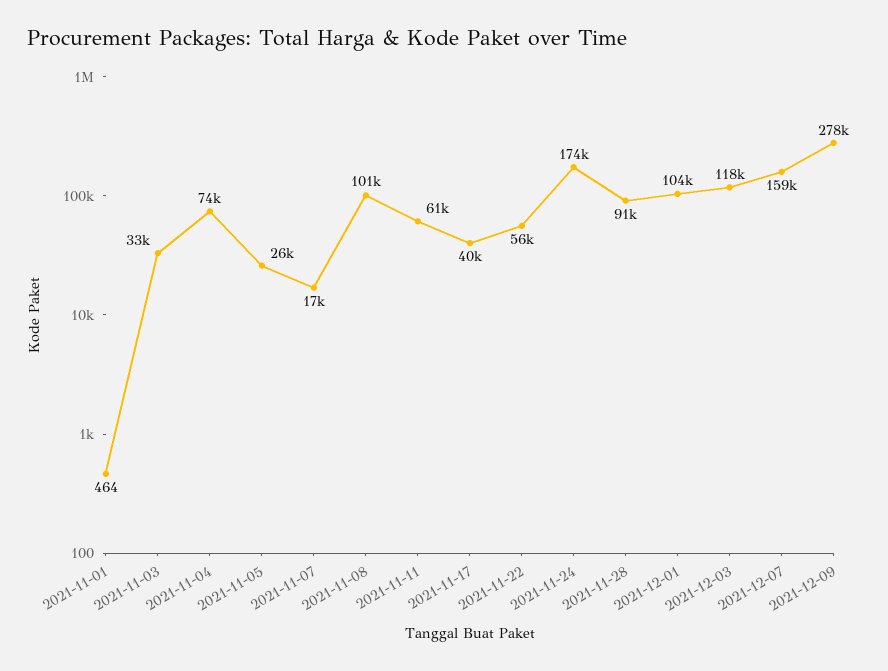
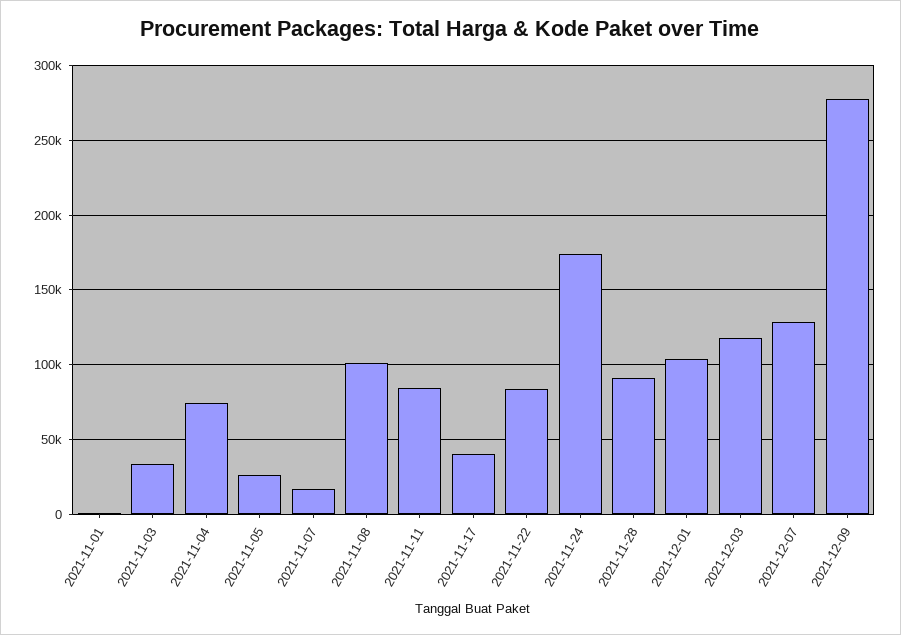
  {
    "2021-11-01": 464,
    "2021-11-03": 33000,
    "2021-11-04": 74000,
    "2021-11-05": 26000,
    "2021-11-07": 17000,
    "2021-11-08": 101000,
-   "2021-11-11": 61000,
+   "2021-11-11": 85000,
    "2021-11-17": 40000,
-   "2021-11-22": 56000,
+   "2021-11-22": 85000,
    "2021-11-24": 174000,
    "2021-11-28": 91000,
    "2021-12-01": 104000,
    "2021-12-03": 118000,
-   "2021-12-07": 159000,
+   "2021-12-07": 130000,
    "2021-12-09": 278000
  }

